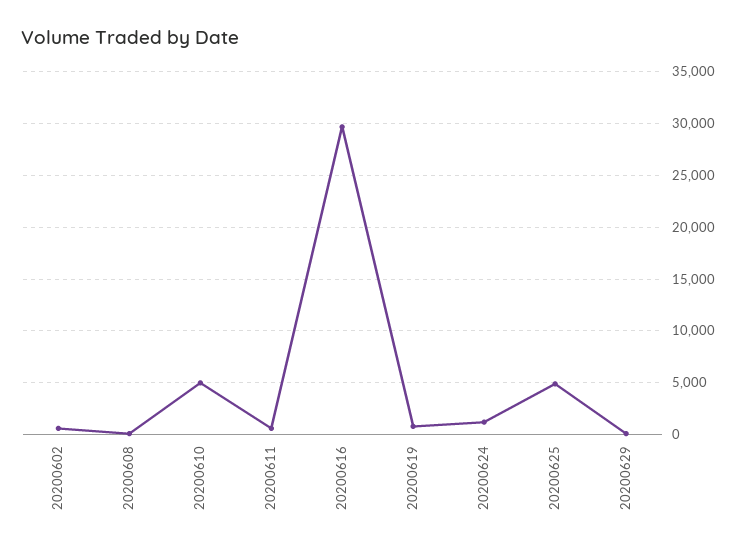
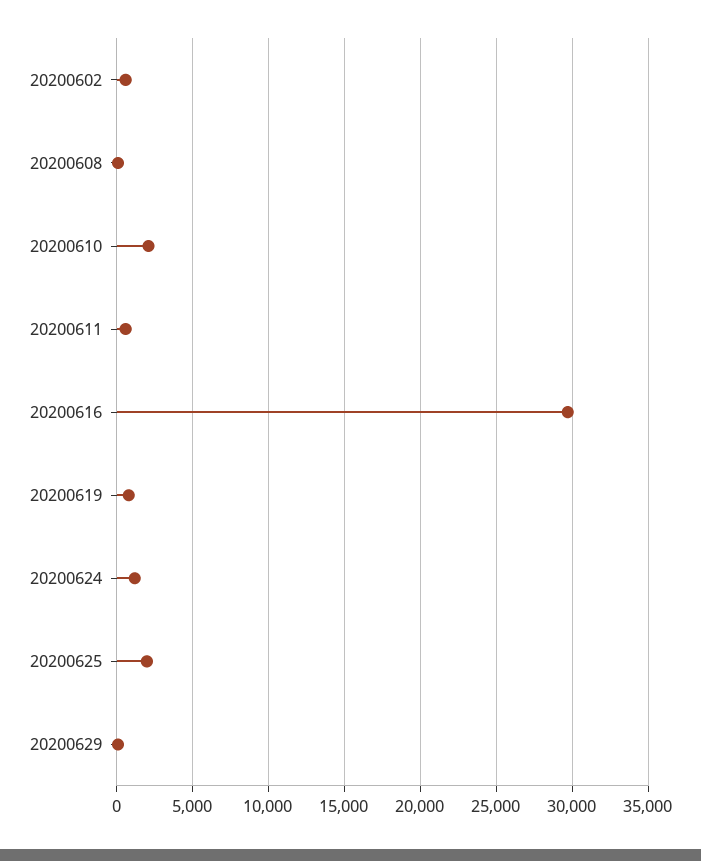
  {
    "20200602": 500,
    "20200608": 0,
-   "20200610": 5000,
+   "20200610": 2000,
    "20200611": 500,
    "20200616": 29500,
    "20200619": 1000,
    "20200624": 1000,
-   "20200625": 5000,
+   "20200625": 2000,
    "20200629": 0
  }

